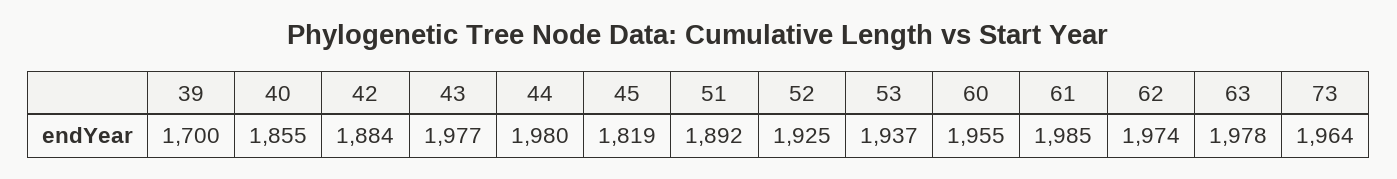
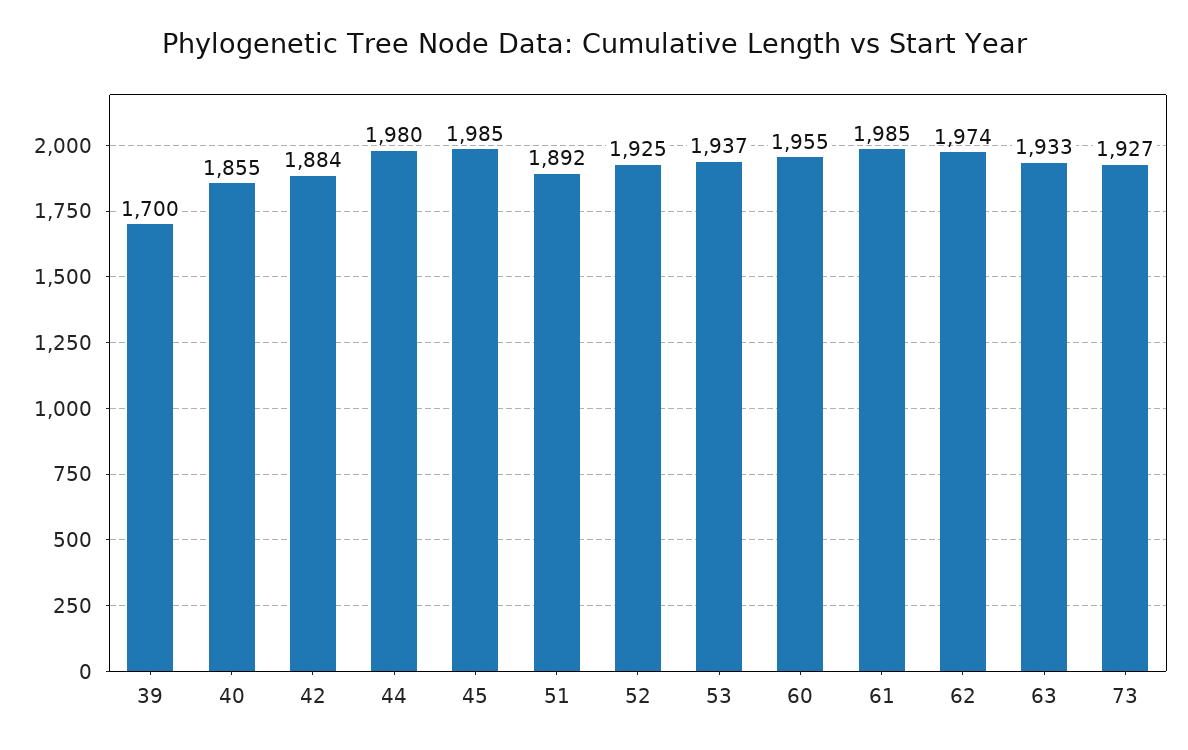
  {
    "39": 1700,
    "40": 1855,
    "42": 1884,
-   "43": 1977,
    "44": 1980,
-   "45": 1819,
+   "45": 1985,
    "51": 1892,
    "52": 1925,
    "53": 1937,
    "60": 1955,
    "61": 1985,
    "62": 1974,
-   "63": 1978,
+   "63": 1933,
-   "73": 1964
+   "73": 1927
  }

